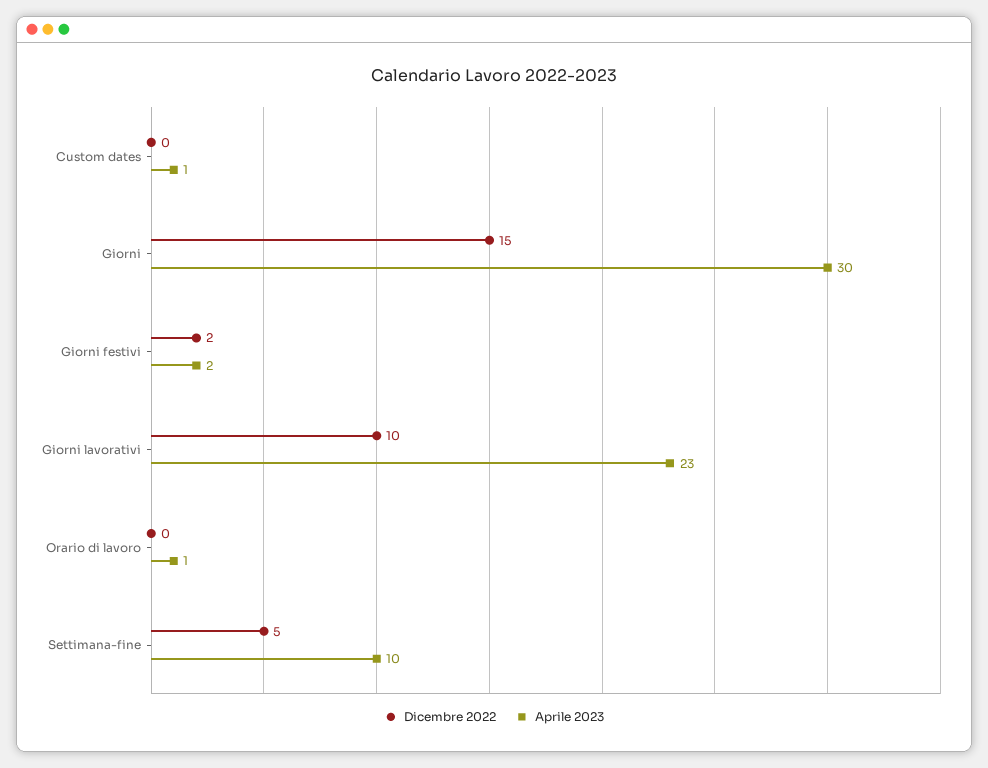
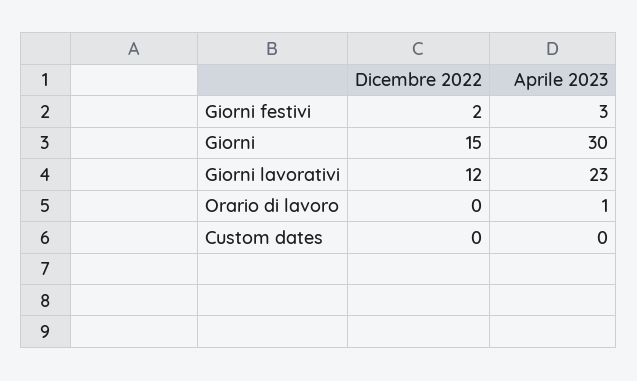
  {
    "Dicembre 2022": {
      "Custom dates": 0,
      "Giorni": 15,
      "Giorni festivi": 2,
-     "Giorni lavorativi": 10,
+     "Giorni lavorativi": 12,
-     "Orario di lavoro": 0,
+     "Orario di lavoro": 0
-     "Settimana-fine": 5
    },
    "Aprile 2023": {
-     "Custom dates": 1,
+     "Custom dates": 0,
      "Giorni": 30,
-     "Giorni festivi": 2,
+     "Giorni festivi": 3,
      "Giorni lavorativi": 23,
-     "Orario di lavoro": 1,
+     "Orario di lavoro": 1
-     "Settimana-fine": 10
    }
  }

